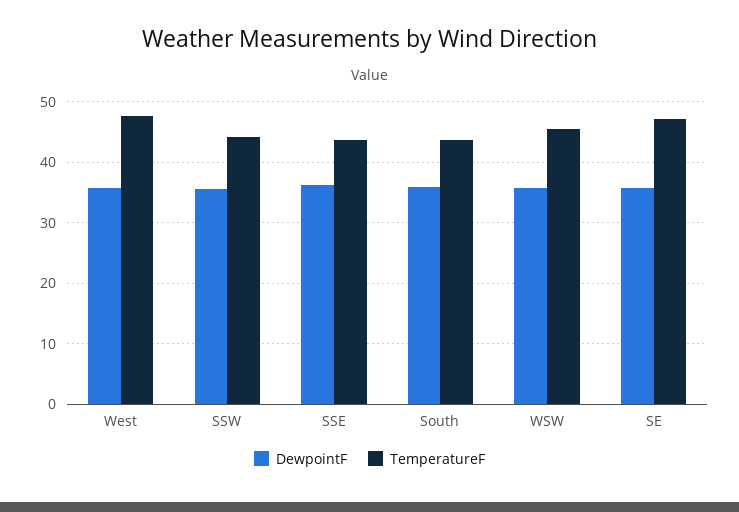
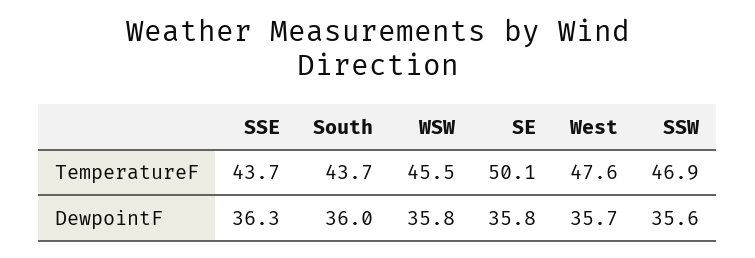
  {
    "DewpointF": {
      "West": 35.7,
      "SSW": 35.6,
      "SSE": 36.3,
      "South": 36,
      "WSW": 35.8,
      "SE": 35.8
    },
    "TemperatureF": {
      "West": 47.6,
-     "SSW": 44,
+     "SSW": 46.9,
      "SSE": 43.7,
      "South": 43.7,
      "WSW": 45.5,
-     "SE": 47
+     "SE": 50.1
    }
  }

